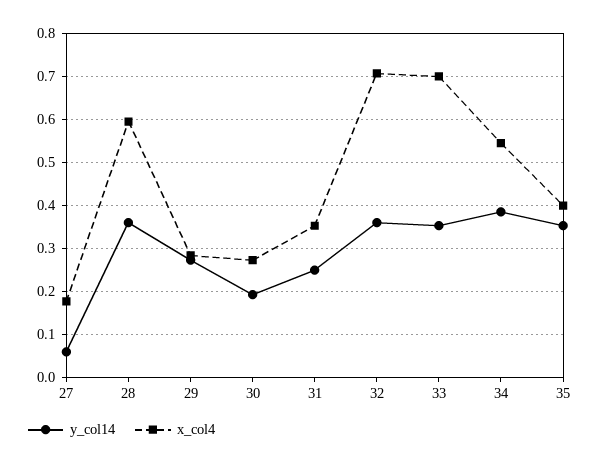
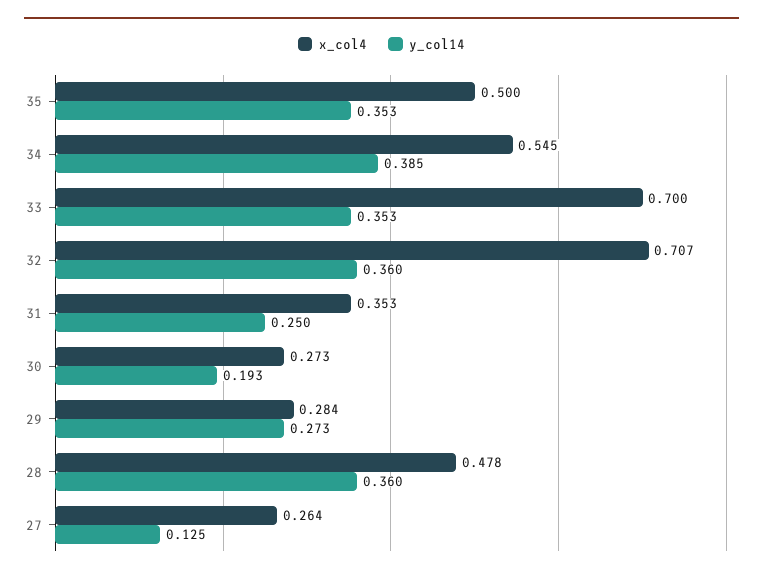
  {
    "y_col14": {
-     "27": 0.06,
+     "27": 0.125,
      "28": 0.36,
      "29": 0.273,
      "30": 0.193,
      "31": 0.25,
      "32": 0.36,
      "33": 0.353,
      "34": 0.385,
      "35": 0.353
    },
    "x_col4": {
-     "27": 0.18,
+     "27": 0.264,
-     "28": 0.6,
+     "28": 0.478,
      "29": 0.284,
      "30": 0.273,
      "31": 0.353,
      "32": 0.707,
      "33": 0.7,
      "34": 0.545,
-     "35": 0.4
+     "35": 0.5
    }
  }

